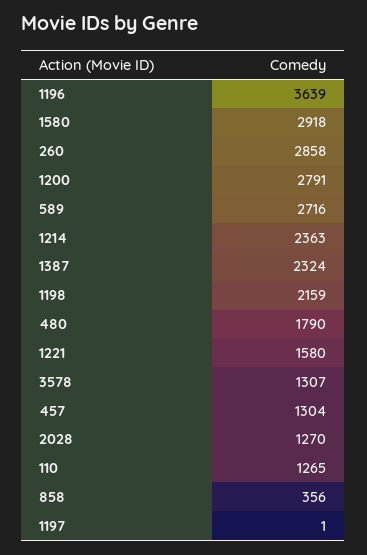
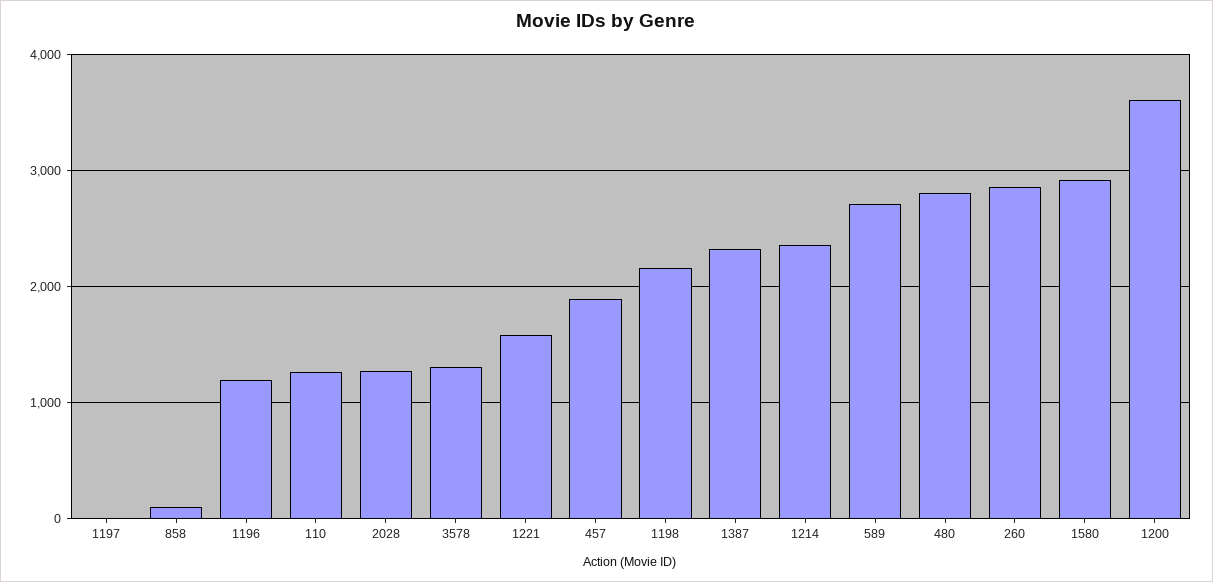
  {
-   "1196": 3639,
+   "1196": 1200,
    "1580": 2918,
    "260": 2858,
-   "1200": 2791,
+   "1200": 3600,
    "589": 2716,
    "1214": 2363,
    "1387": 2324,
    "1198": 2159,
-   "480": 1790,
+   "480": 2800,
    "1221": 1580,
    "3578": 1307,
-   "457": 1304,
+   "457": 1900,
    "2028": 1270,
    "110": 1265,
-   "858": 356,
+   "858": 100,
    "1197": 1
  }

